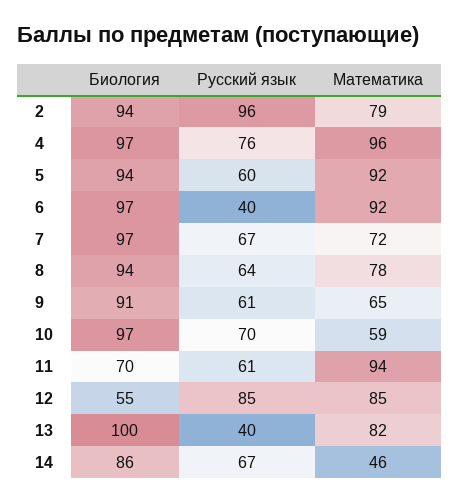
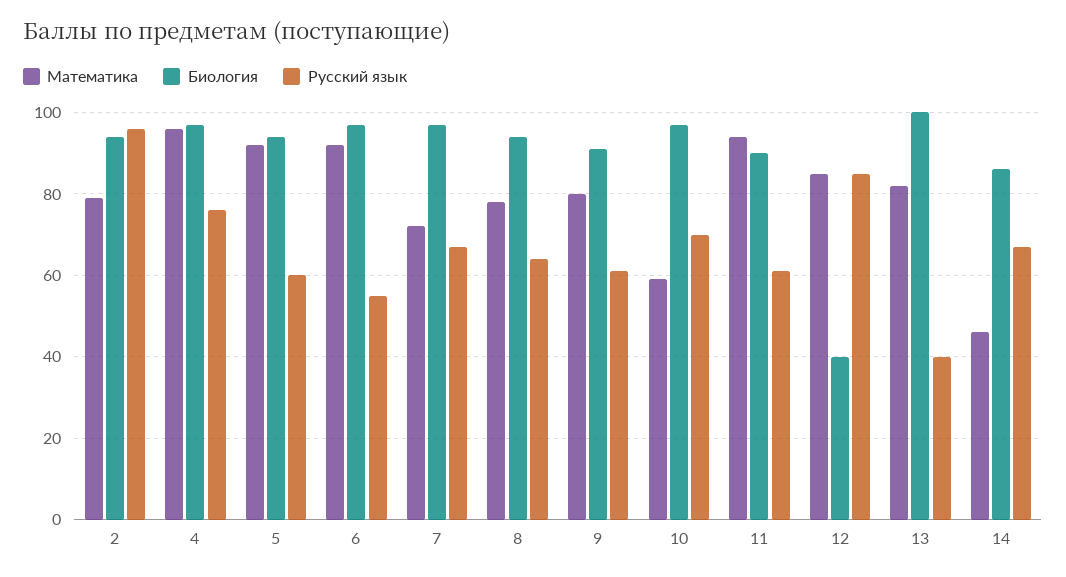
  {
    "Биология": {
      "2": 94,
      "4": 97,
      "5": 94,
      "6": 97,
      "7": 97,
      "8": 94,
      "9": 91,
      "10": 97,
-     "11": 70,
+     "11": 90,
-     "12": 55,
+     "12": 40,
      "13": 100,
      "14": 86
    },
    "Русский язык": {
      "2": 96,
      "4": 76,
      "5": 60,
-     "6": 40,
+     "6": 55,
      "7": 67,
      "8": 64,
      "9": 61,
      "10": 70,
      "11": 61,
      "12": 85,
      "13": 40,
      "14": 67
    },
    "Математика": {
      "2": 79,
      "4": 96,
      "5": 92,
      "6": 92,
      "7": 72,
      "8": 78,
-     "9": 65,
+     "9": 80,
      "10": 59,
      "11": 94,
      "12": 85,
      "13": 82,
      "14": 46
    }
  }

